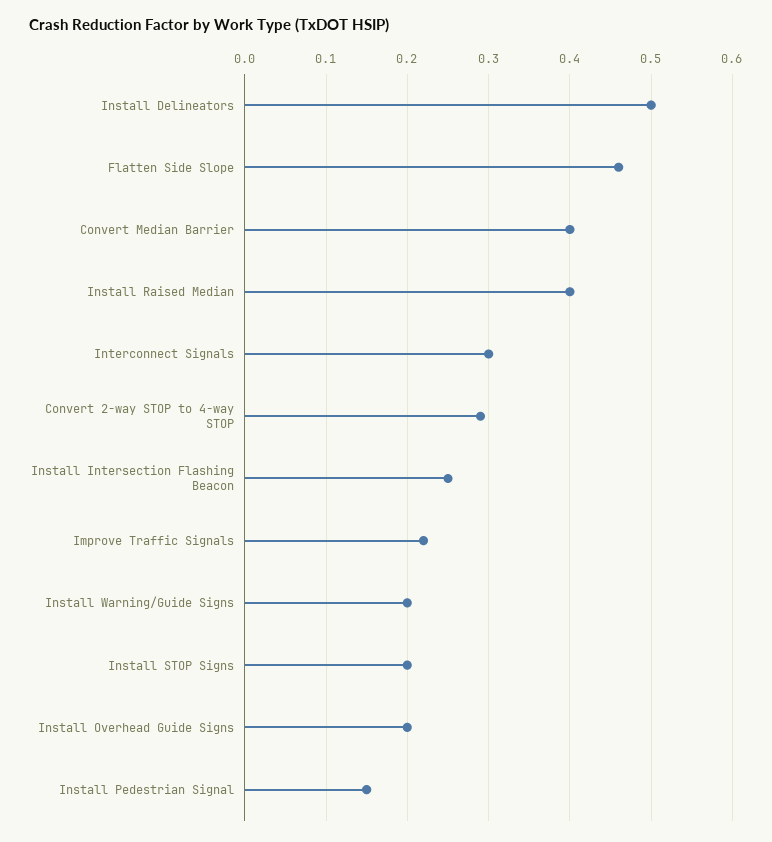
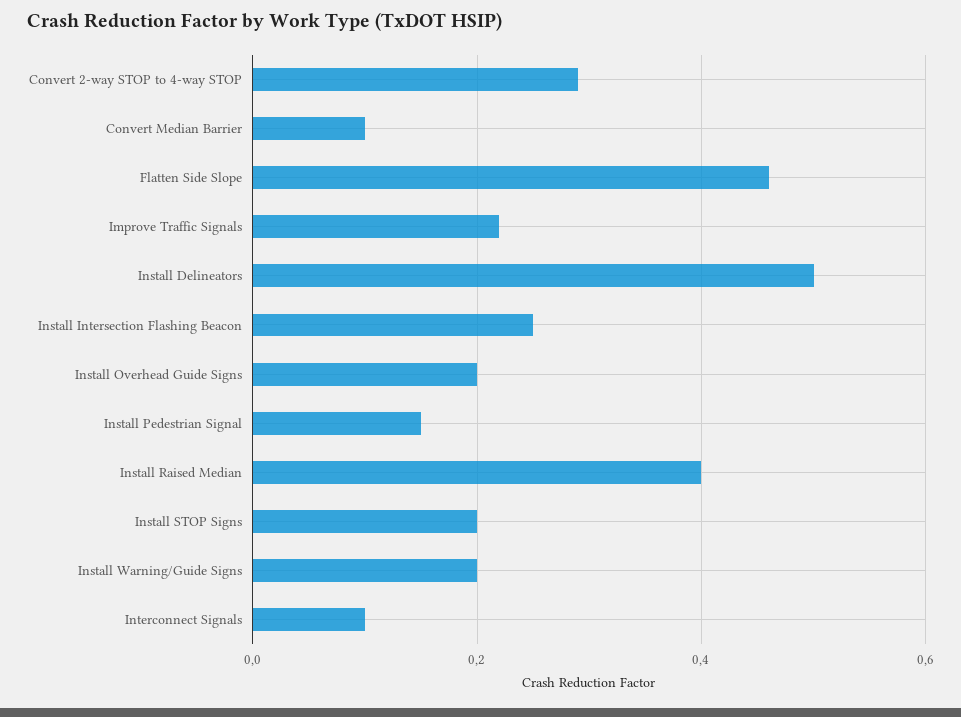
  {
    "Install Delineators": 0.5,
    "Flatten Side Slope": 0.46,
-   "Convert Median Barrier": 0.4,
+   "Convert Median Barrier": 0.1,
    "Install Raised Median": 0.4,
-   "Interconnect Signals": 0.3,
+   "Interconnect Signals": 0.1,
    "Convert 2-way STOP to 4-way STOP": 0.29,
    "Install Intersection Flashing Beacon": 0.25,
    "Improve Traffic Signals": 0.22,
    "Install Warning/Guide Signs": 0.2,
    "Install STOP Signs": 0.2,
    "Install Overhead Guide Signs": 0.2,
    "Install Pedestrian Signal": 0.15
  }

